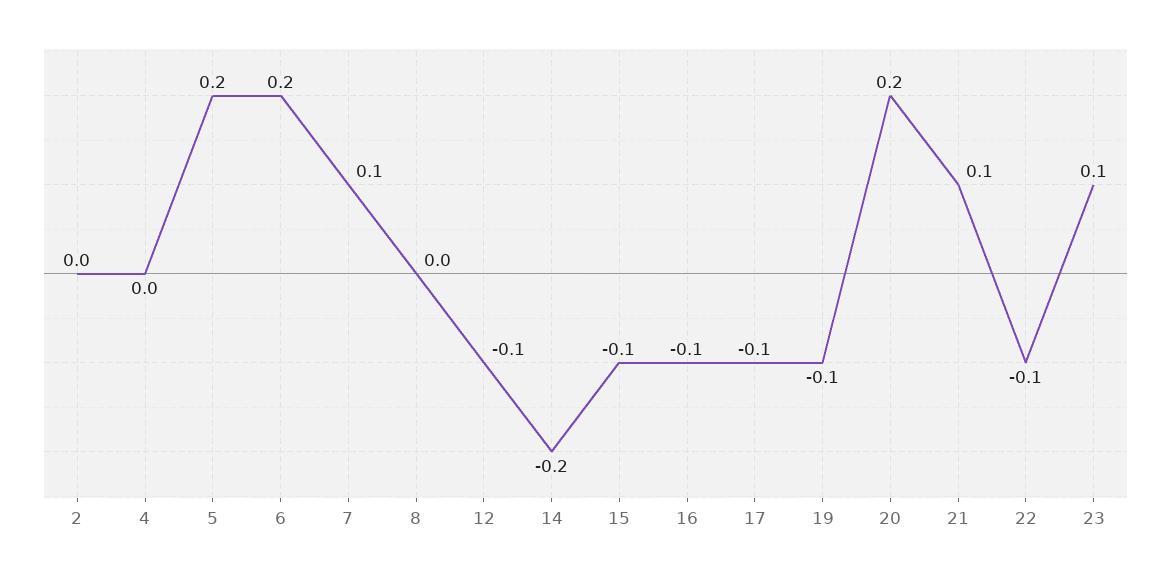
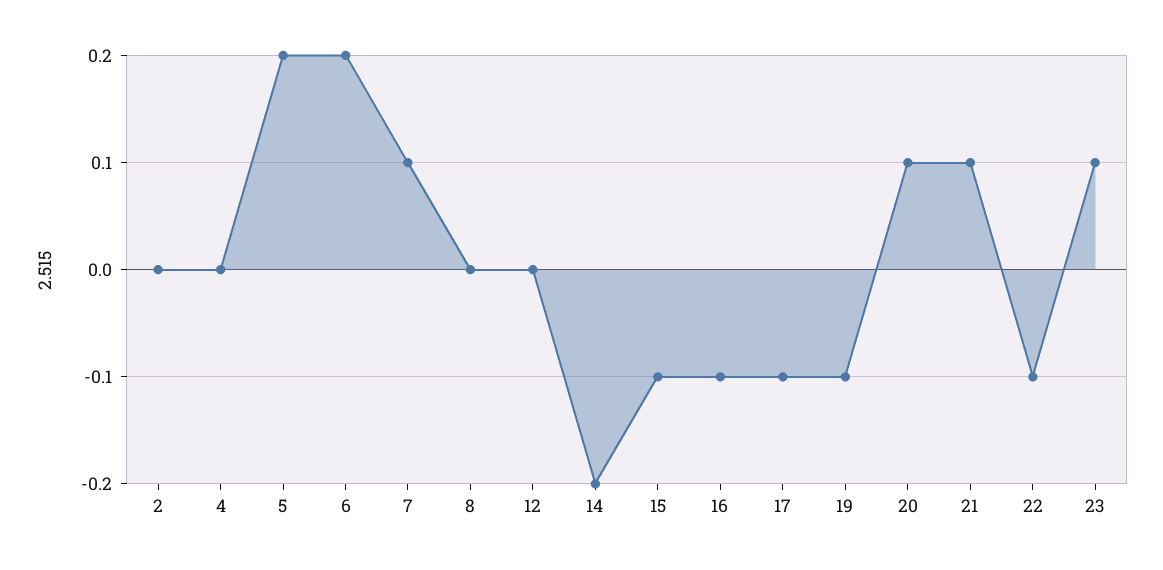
  {
    "2": 0,
    "4": 0,
    "5": 0.2,
    "6": 0.2,
    "7": 0.1,
    "8": 0,
-   "12": -0.1,
+   "12": 0,
    "14": -0.2,
    "15": -0.1,
    "16": -0.1,
    "17": -0.1,
    "19": -0.1,
-   "20": 0.2,
+   "20": 0.1,
    "21": 0.1,
    "22": -0.1,
    "23": 0.1
  }

